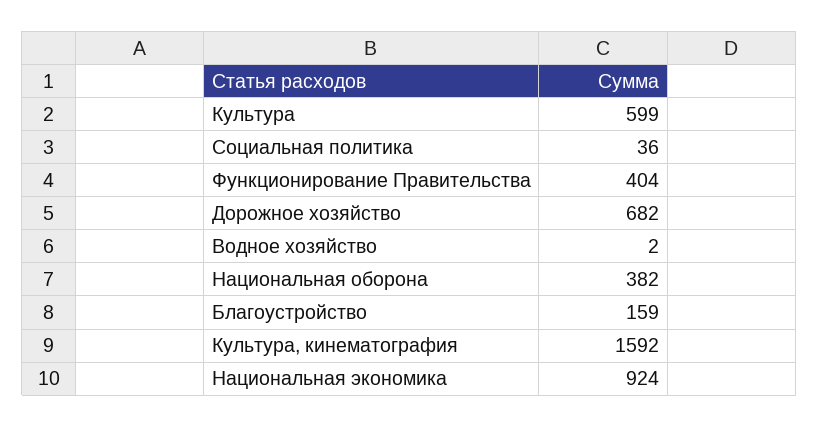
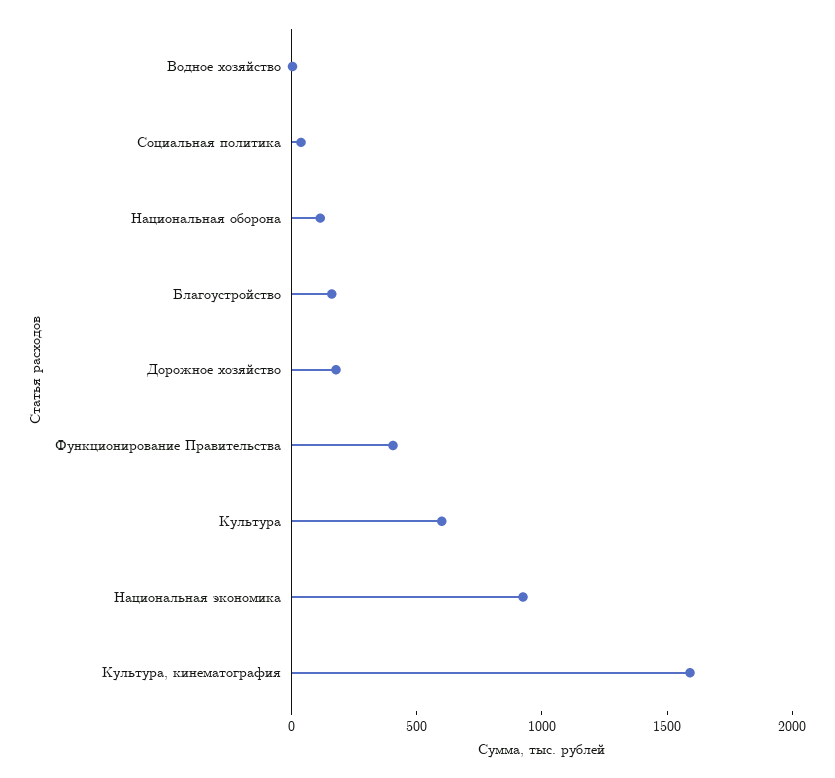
  {
    "Культура": 599,
    "Социальная политика": 36,
    "Функционирование Правительства": 404,
-   "Дорожное хозяйство": 682,
+   "Дорожное хозяйство": 200,
    "Водное хозяйство": 2,
-   "Национальная оборона": 382,
+   "Национальная оборона": 100,
    "Благоустройство": 159,
    "Культура, кинематография": 1592,
    "Национальная экономика": 924
  }

